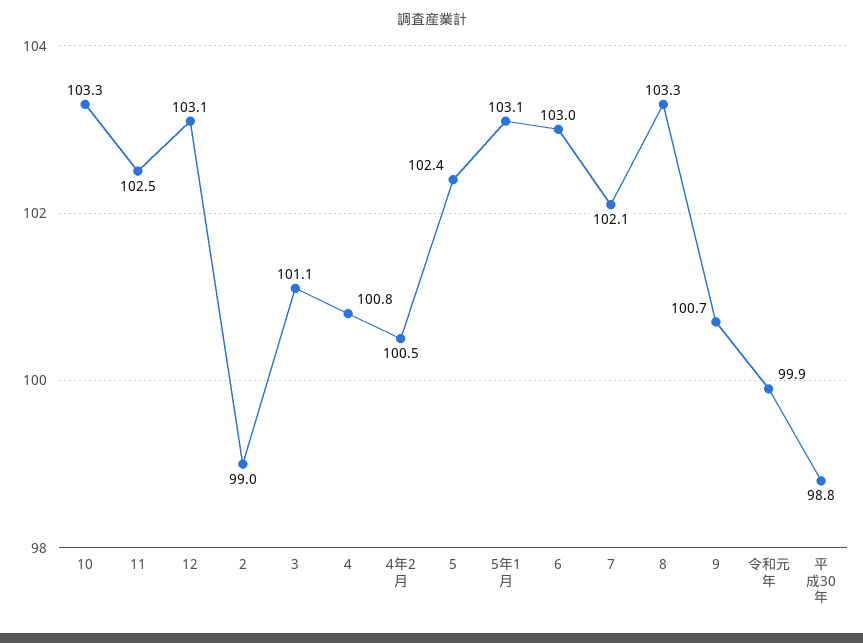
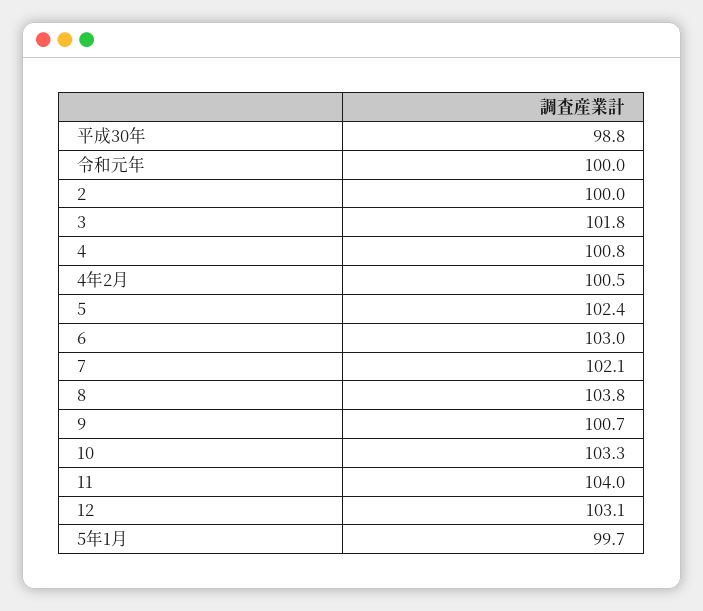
  {
    "10": 103.3,
-   "11": 102.5,
+   "11": 104,
    "12": 103.1,
-   "2": 99,
+   "2": 100,
-   "3": 101.1,
+   "3": 101.8,
    "4": 100.8,
    "4年2月": 100.5,
    "5": 102.4,
-   "5年1月": 103.1,
+   "5年1月": 99.7,
    "6": 103,
    "7": 102.1,
-   "8": 103.3,
+   "8": 103.8,
    "9": 100.7,
-   "令和元年": 99.9,
+   "令和元年": 100,
    "平成30年": 98.8
  }

